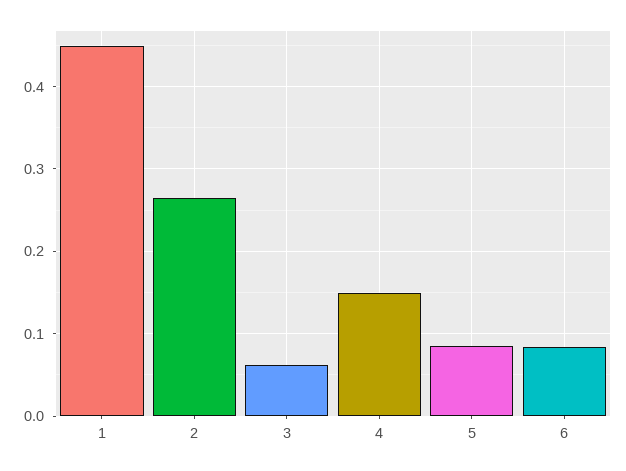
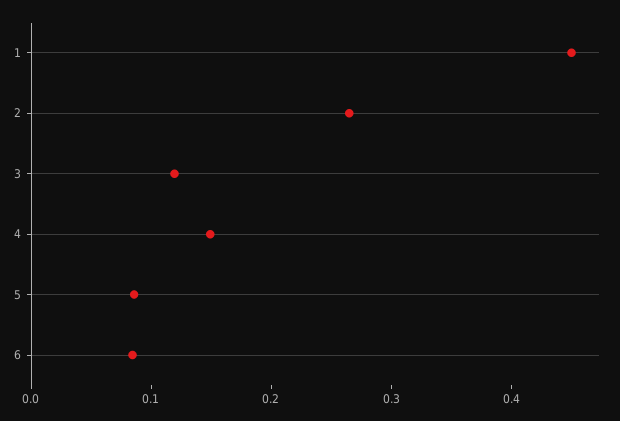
  {
    "1": 0.45,
    "2": 0.26,
-   "3": 0.06,
+   "3": 0.12,
    "4": 0.15,
    "5": 0.09,
    "6": 0.08
  }

